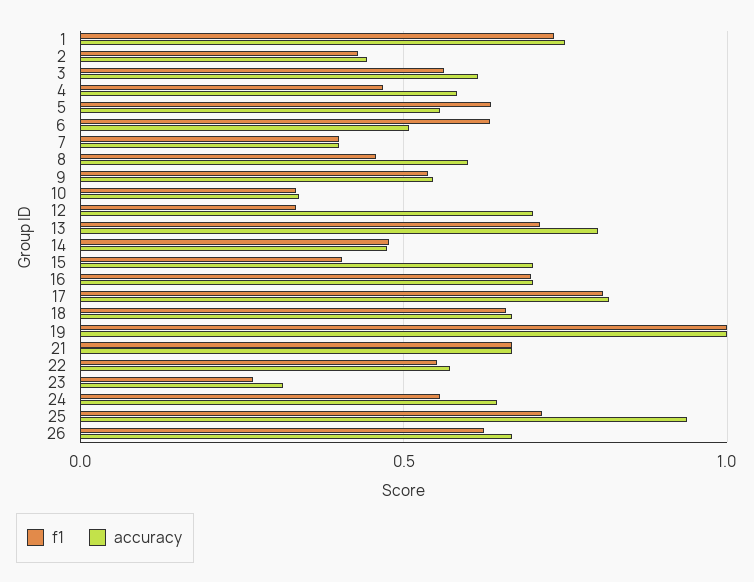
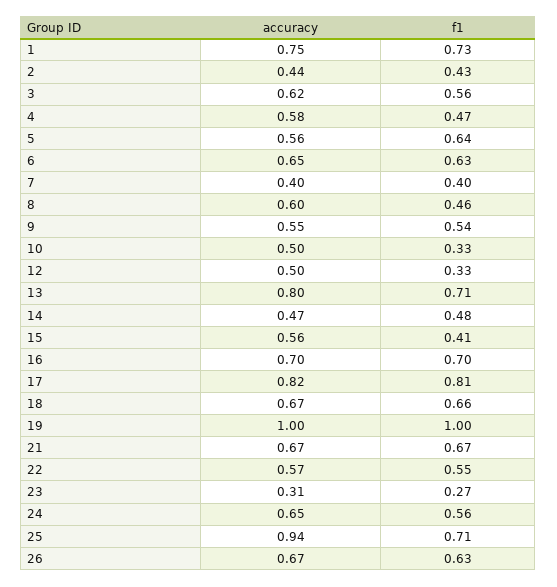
  {
    "f1": {
      "1": 0.73,
      "2": 0.43,
      "3": 0.56,
      "4": 0.47,
      "5": 0.64,
      "6": 0.63,
      "7": 0.4,
      "8": 0.46,
      "9": 0.54,
      "10": 0.33,
      "12": 0.33,
      "13": 0.71,
      "14": 0.48,
      "15": 0.41,
      "16": 0.7,
      "17": 0.81,
      "18": 0.66,
      "19": 1,
      "21": 0.67,
      "22": 0.55,
      "23": 0.27,
      "24": 0.56,
      "25": 0.71,
      "26": 0.63
    },
    "accuracy": {
      "1": 0.75,
      "2": 0.44,
      "3": 0.62,
      "4": 0.58,
      "5": 0.56,
-     "6": 0.5,
+     "6": 0.65,
      "7": 0.4,
      "8": 0.6,
      "9": 0.55,
-     "10": 0.35,
+     "10": 0.5,
-     "12": 0.7,
+     "12": 0.5,
      "13": 0.8,
      "14": 0.47,
-     "15": 0.7,
+     "15": 0.56,
      "16": 0.7,
      "17": 0.82,
      "18": 0.67,
      "19": 1,
      "21": 0.67,
      "22": 0.57,
      "23": 0.31,
      "24": 0.65,
      "25": 0.94,
      "26": 0.67
    }
  }

